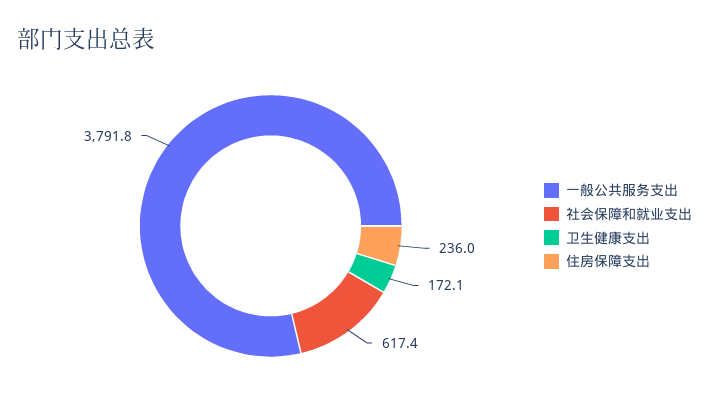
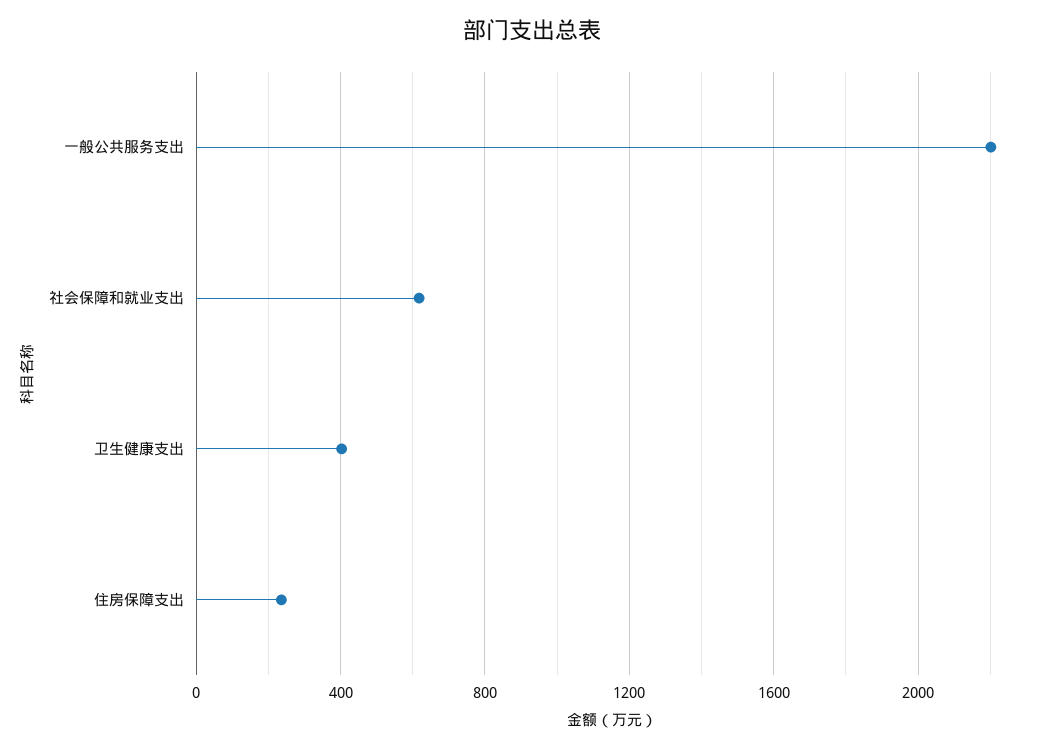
  {
-   "一般公共服务支出": 3791.8,
+   "一般公共服务支出": 2200,
    "社会保障和就业支出": 617.4,
-   "卫生健康支出": 172.1,
+   "卫生健康支出": 400,
    "住房保障支出": 236
  }

